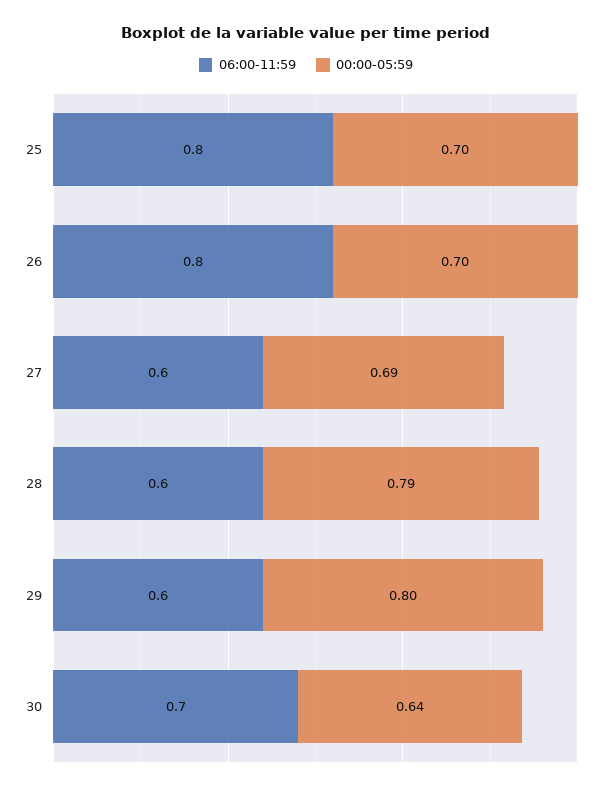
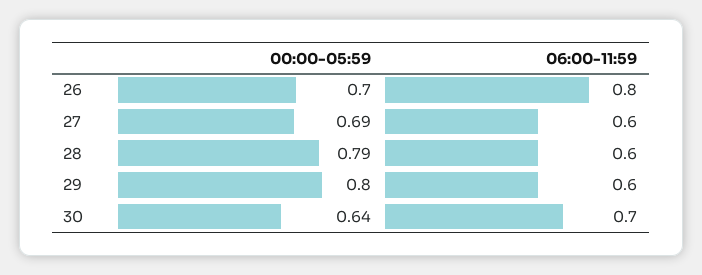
  {
    "06:00-11:59": {
-     "25": 0.8,
      "26": 0.8,
      "27": 0.6,
      "28": 0.6,
      "29": 0.6,
      "30": 0.7
    },
    "00:00-05:59": {
-     "25": 0.7,
      "26": 0.7,
      "27": 0.69,
      "28": 0.79,
      "29": 0.8,
      "30": 0.64
    }
  }

